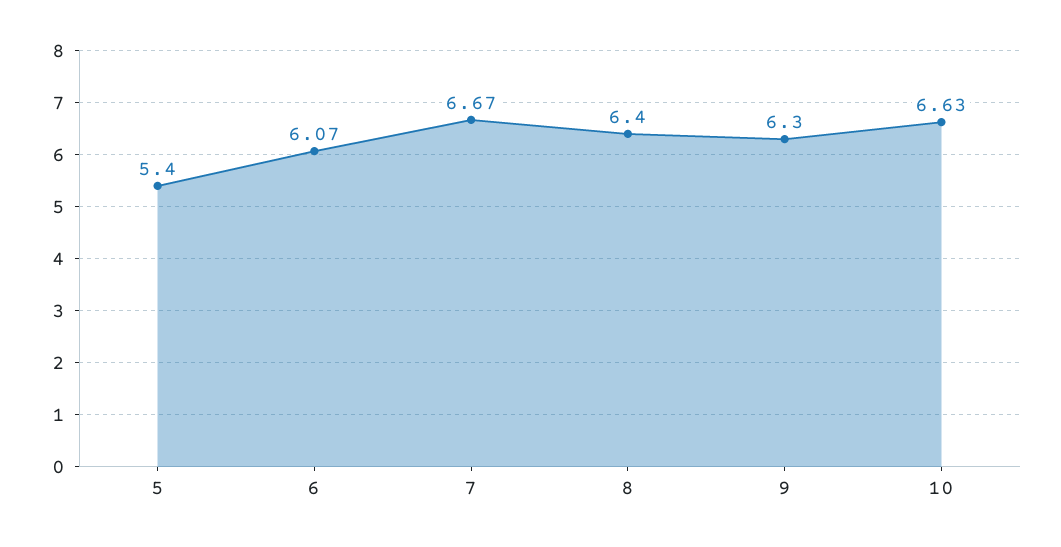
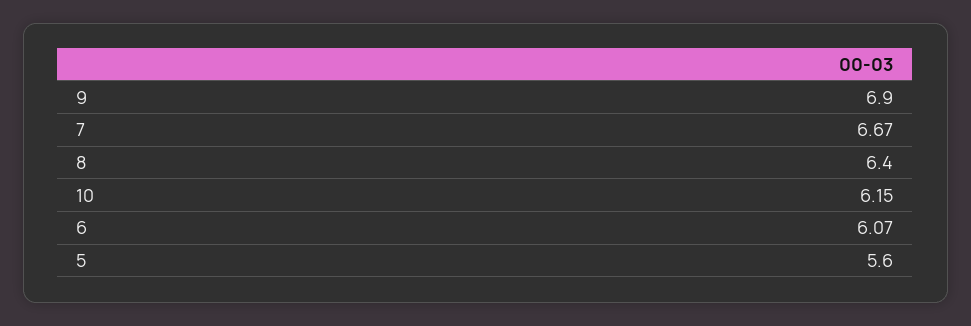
  {
-   "5": 5.4,
+   "5": 5.6,
    "6": 6.07,
    "7": 6.67,
    "8": 6.4,
-   "9": 6.3,
+   "9": 6.9,
-   "10": 6.63
+   "10": 6.15
  }

